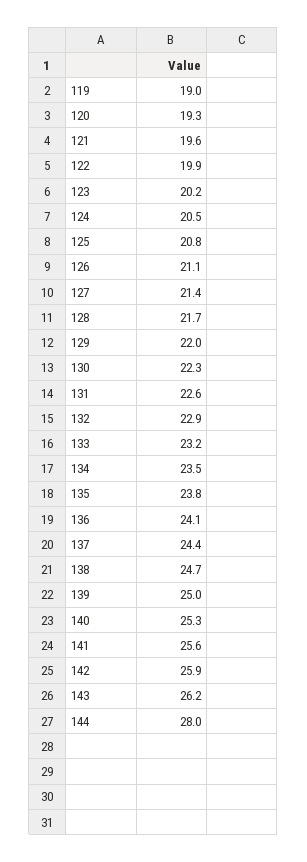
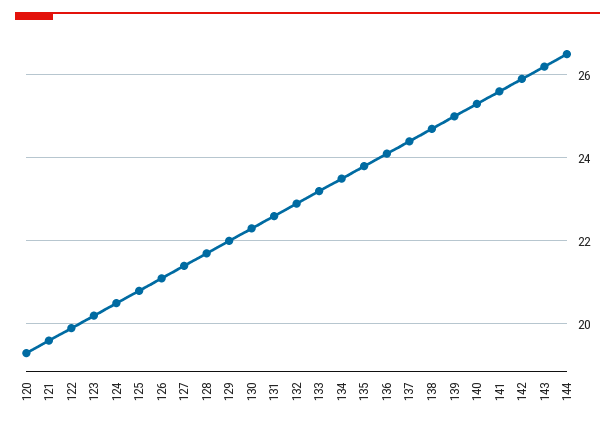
  {
-   "119": 19,
    "120": 19.3,
    "121": 19.6,
    "122": 19.9,
    "123": 20.2,
    "124": 20.5,
    "125": 20.8,
    "126": 21.1,
    "127": 21.4,
    "128": 21.7,
    "129": 22,
    "130": 22.3,
    "131": 22.6,
    "132": 22.9,
    "133": 23.2,
    "134": 23.5,
    "135": 23.8,
    "136": 24.1,
    "137": 24.4,
    "138": 24.7,
    "139": 25,
    "140": 25.3,
    "141": 25.6,
    "142": 25.9,
    "143": 26.2,
-   "144": 28
+   "144": 26.5
  }

